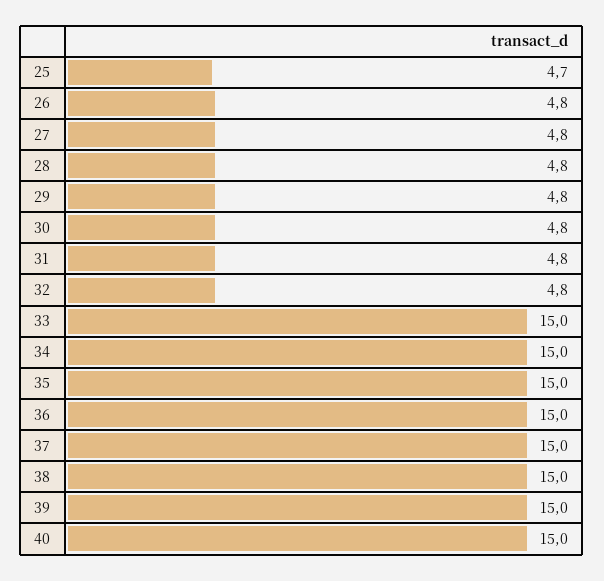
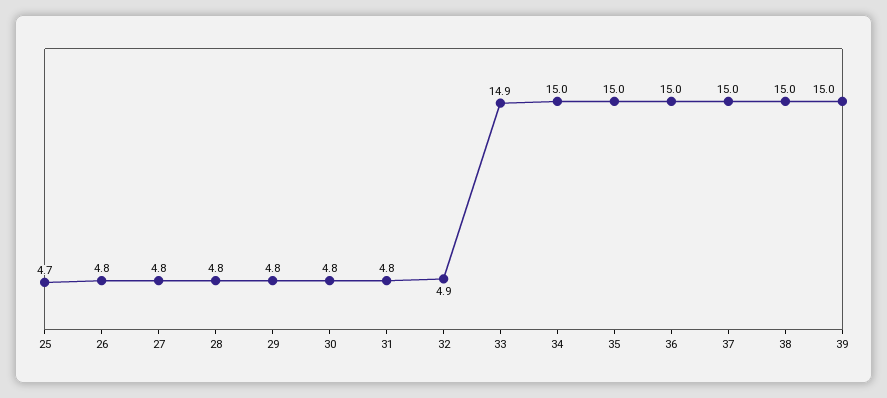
  {
    "25": 4.7,
    "26": 4.8,
    "27": 4.8,
    "28": 4.8,
    "29": 4.8,
    "30": 4.8,
    "31": 4.8,
-   "32": 4.8,
+   "32": 4.9,
-   "33": 15,
+   "33": 14.9,
    "34": 15,
    "35": 15,
    "36": 15,
    "37": 15,
    "38": 15,
-   "39": 15,
+   "39": 15
-   "40": 15
  }

